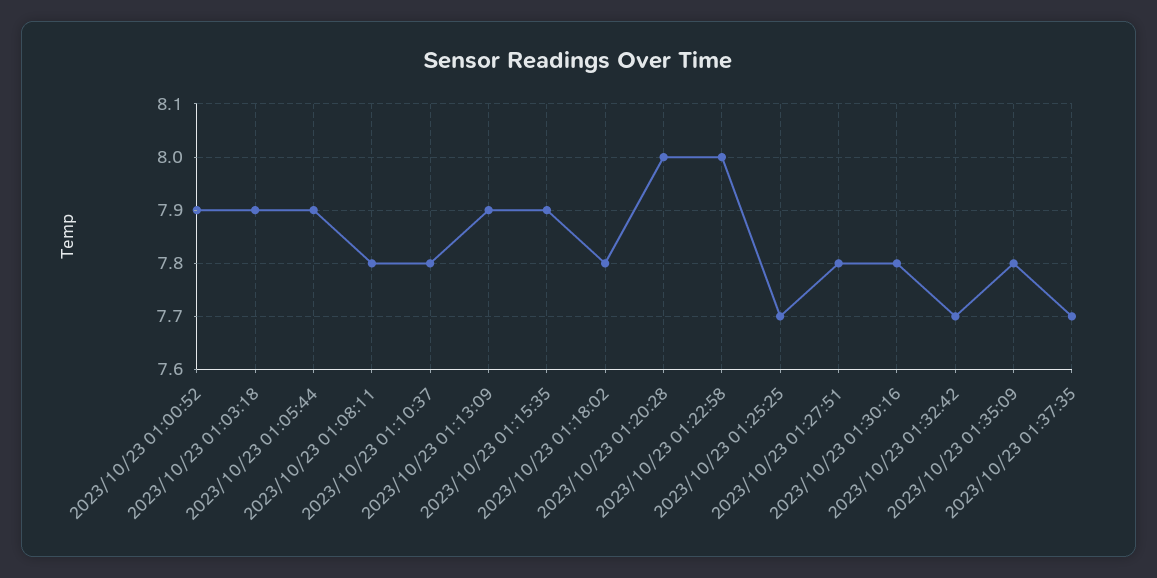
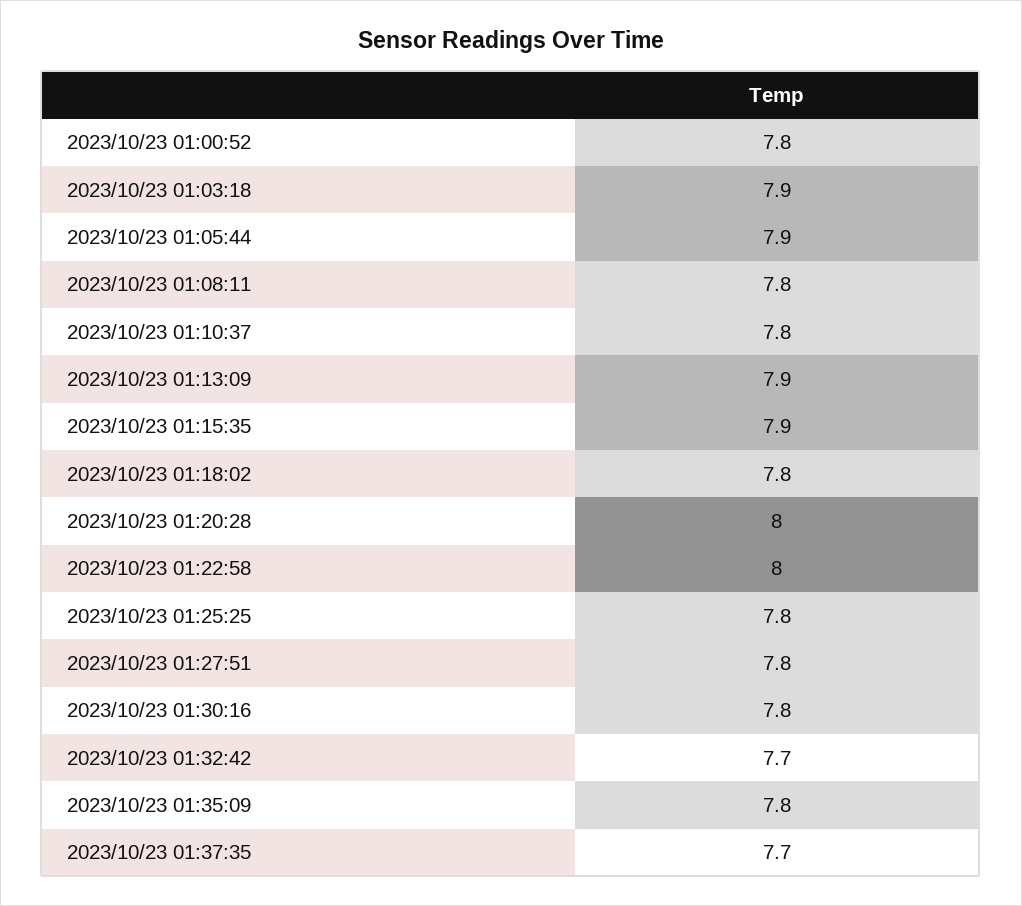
  {
-   "2023/10/23 01:00:52": 7.9,
+   "2023/10/23 01:00:52": 7.8,
    "2023/10/23 01:03:18": 7.9,
    "2023/10/23 01:05:44": 7.9,
    "2023/10/23 01:08:11": 7.8,
    "2023/10/23 01:10:37": 7.8,
    "2023/10/23 01:13:09": 7.9,
    "2023/10/23 01:15:35": 7.9,
    "2023/10/23 01:18:02": 7.8,
    "2023/10/23 01:20:28": 8,
    "2023/10/23 01:22:58": 8,
-   "2023/10/23 01:25:25": 7.7,
+   "2023/10/23 01:25:25": 7.8,
    "2023/10/23 01:27:51": 7.8,
    "2023/10/23 01:30:16": 7.8,
    "2023/10/23 01:32:42": 7.7,
    "2023/10/23 01:35:09": 7.8,
    "2023/10/23 01:37:35": 7.7
  }

